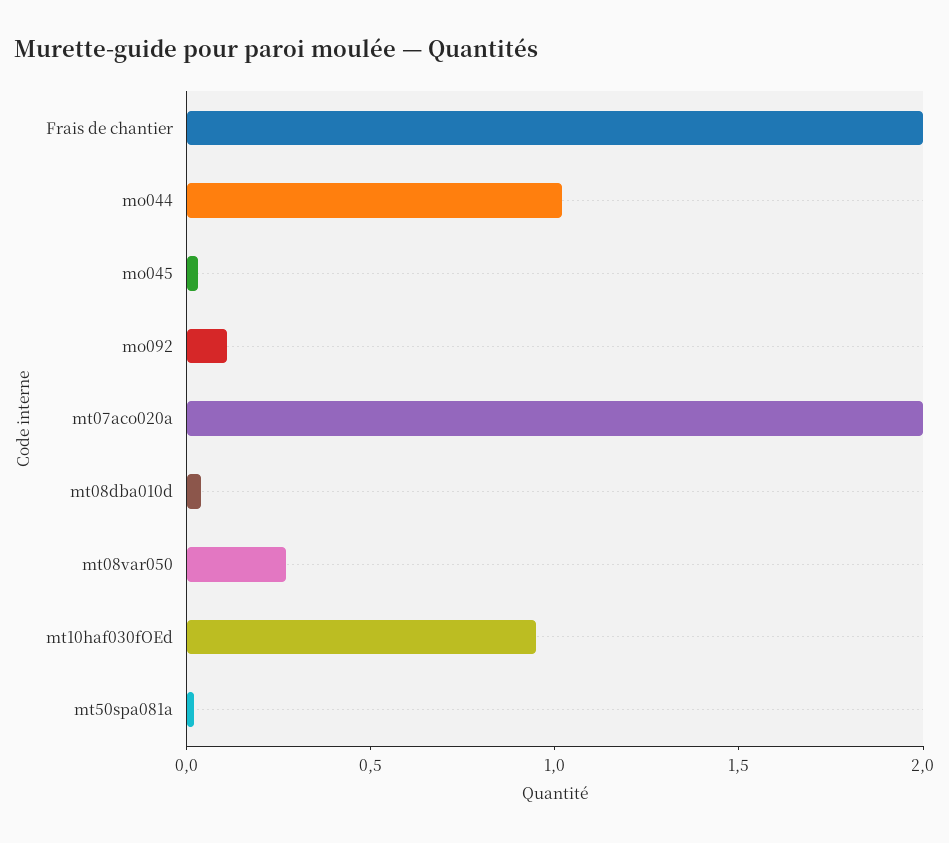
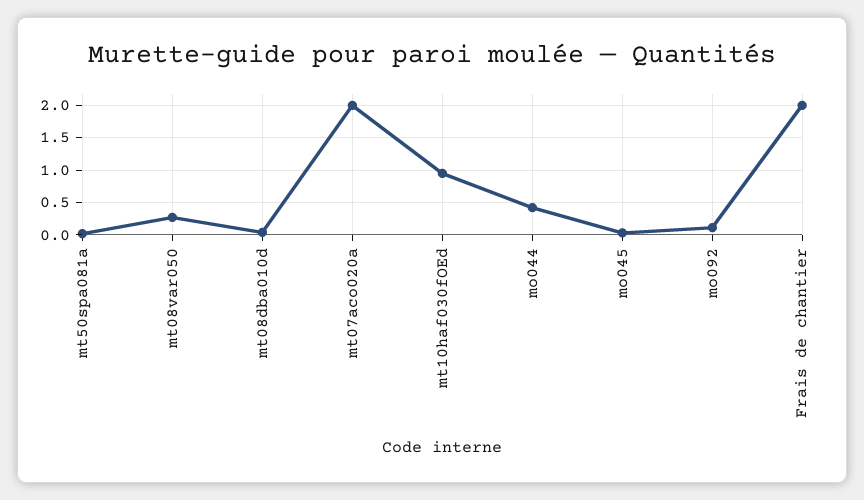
  {
    "Frais de chantier": 2,
-   "mo044": 1,
+   "mo044": 0.4,
    "mo045": 0,
    "mo092": 0.1,
    "mt07aco020a": 2,
    "mt08dba010d": 0,
    "mt08var050": 0.3,
    "mt10haf030fOEd": 1,
    "mt50spa081a": 0
  }

